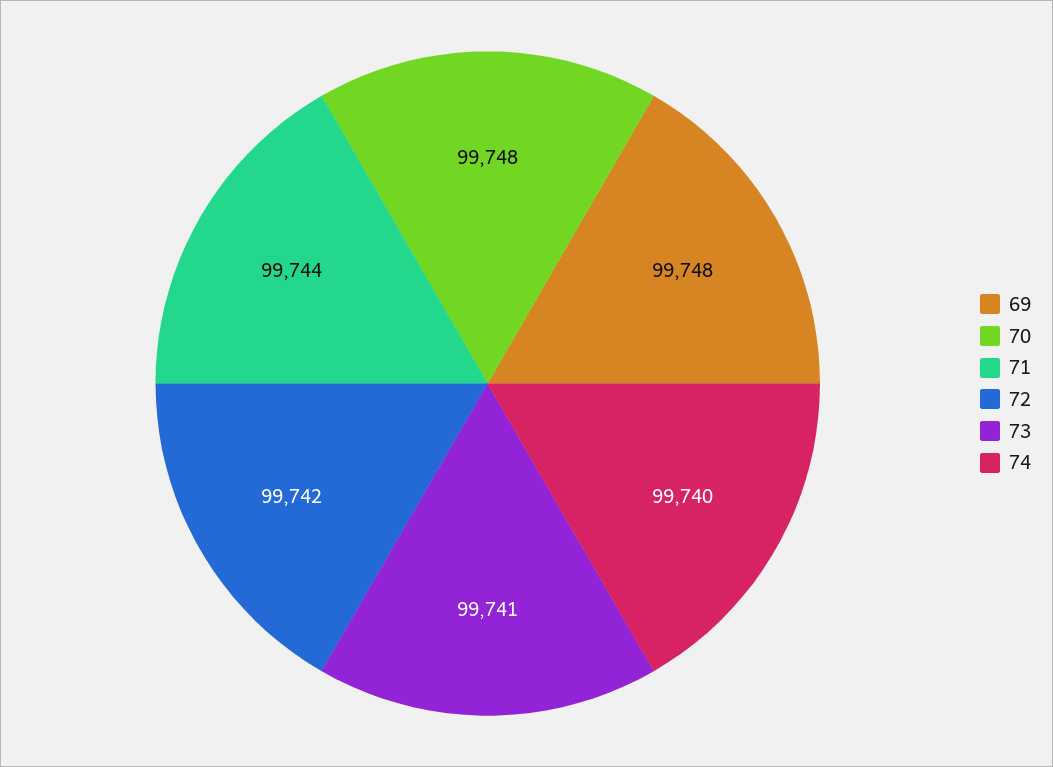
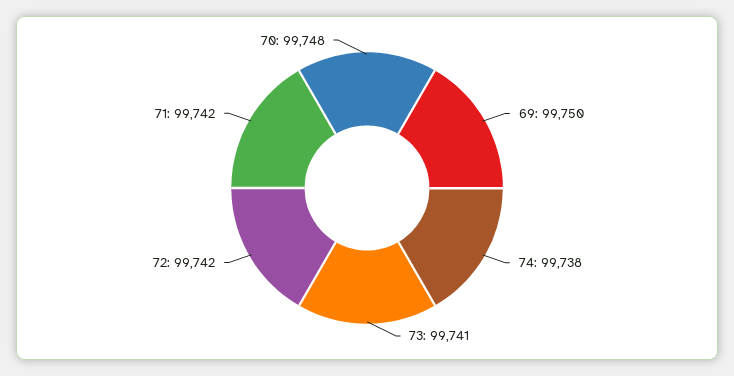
  {
-   "69": 99748,
+   "69": 99750,
    "70": 99748,
-   "71": 99744,
+   "71": 99742,
    "72": 99742,
    "73": 99741,
-   "74": 99740
+   "74": 99738
  }

